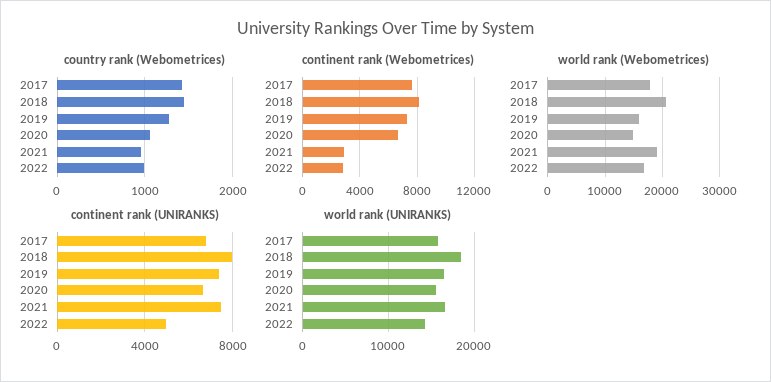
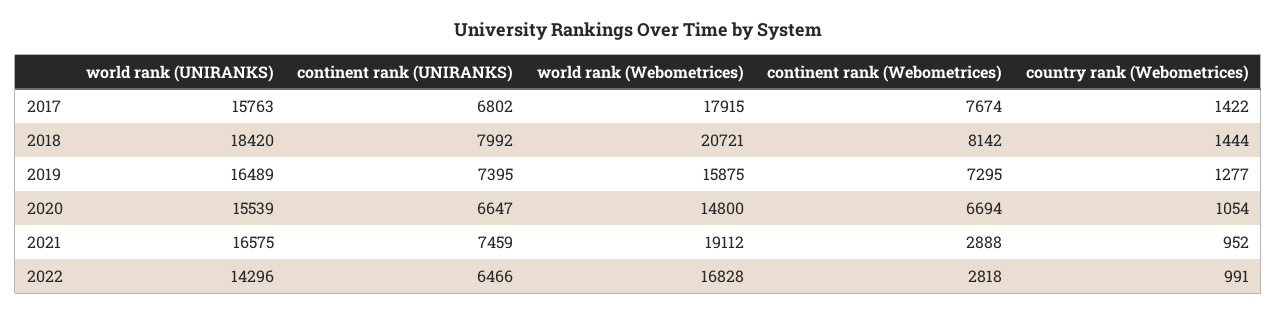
  {
    "country rank (Webometrices)": {
      "2017": 1422,
      "2018": 1444,
      "2019": 1277,
      "2020": 1054,
      "2021": 952,
      "2022": 991
    },
    "continent rank (Webometrices)": {
      "2017": 7674,
      "2018": 8142,
      "2019": 7295,
      "2020": 6694,
      "2021": 2888,
      "2022": 2818
    },
    "world rank (Webometrices)": {
      "2017": 17915,
      "2018": 20721,
      "2019": 15875,
      "2020": 14800,
      "2021": 19112,
      "2022": 16828
    },
    "continent rank (UNIRANKS)": {
      "2017": 6802,
      "2018": 7992,
      "2019": 7395,
      "2020": 6647,
      "2021": 7459,
-     "2022": 5000
+     "2022": 6466
    },
    "world rank (UNIRANKS)": {
      "2017": 15763,
      "2018": 18420,
      "2019": 16489,
      "2020": 15539,
      "2021": 16575,
      "2022": 14296
    }
  }

